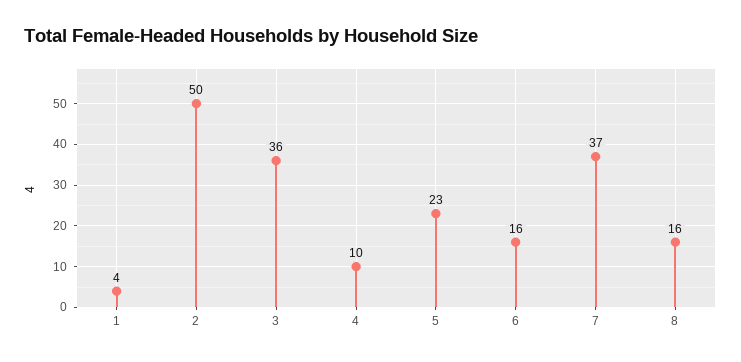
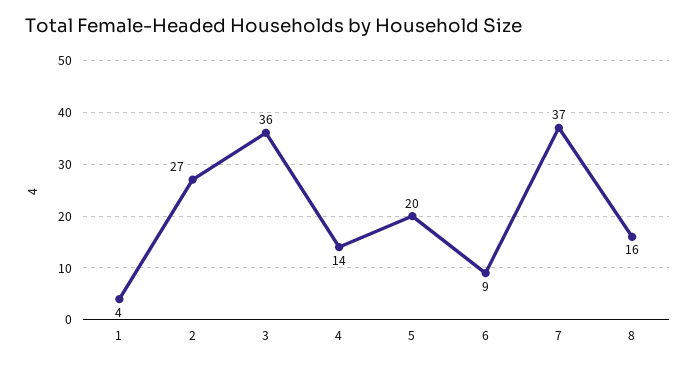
  {
    "1": 4,
-   "2": 50,
+   "2": 27,
    "3": 36,
-   "4": 10,
+   "4": 14,
-   "5": 23,
+   "5": 20,
-   "6": 16,
+   "6": 9,
    "7": 37,
    "8": 16
  }

